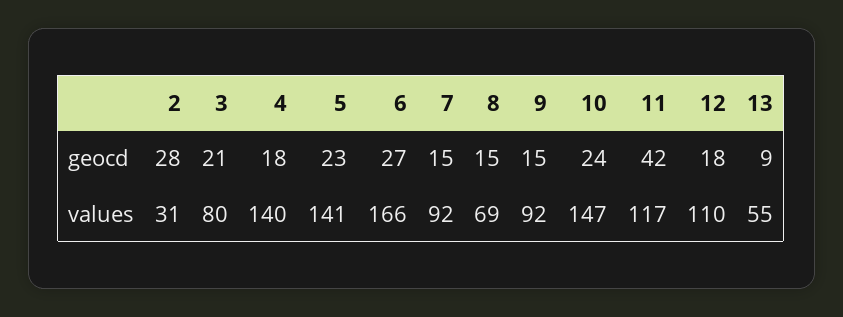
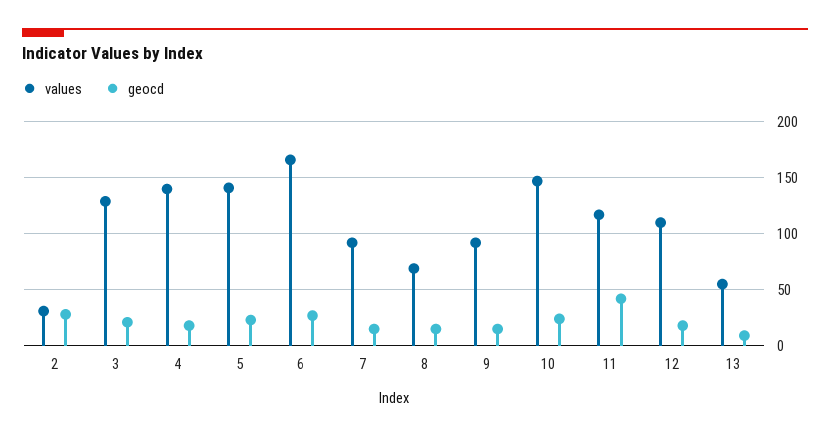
  {
    "geocd": {
      "2": 28,
      "3": 21,
      "4": 18,
      "5": 23,
      "6": 27,
      "7": 15,
      "8": 15,
      "9": 15,
      "10": 24,
      "11": 42,
      "12": 18,
      "13": 9
    },
    "values": {
      "2": 31,
-     "3": 80,
+     "3": 130,
      "4": 140,
      "5": 141,
      "6": 166,
      "7": 92,
      "8": 69,
      "9": 92,
      "10": 147,
      "11": 117,
      "12": 110,
      "13": 55
    }
  }

